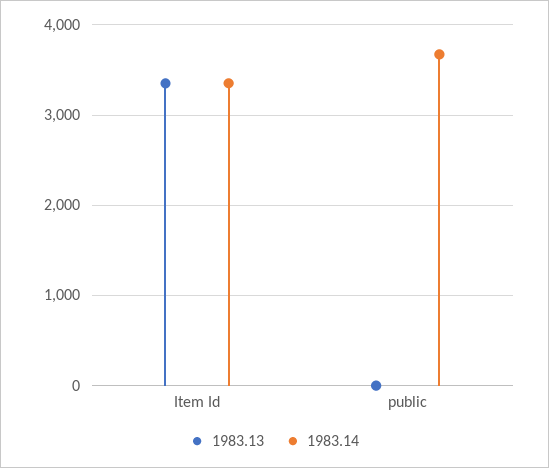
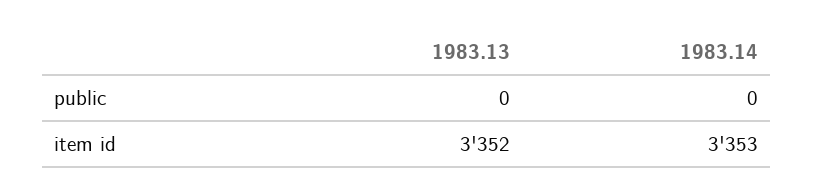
  {
    "1983.13": {
      "Item Id": 3352,
      "public": 0
    },
    "1983.14": {
      "Item Id": 3353,
-     "public": 3700
+     "public": 0
    }
  }

